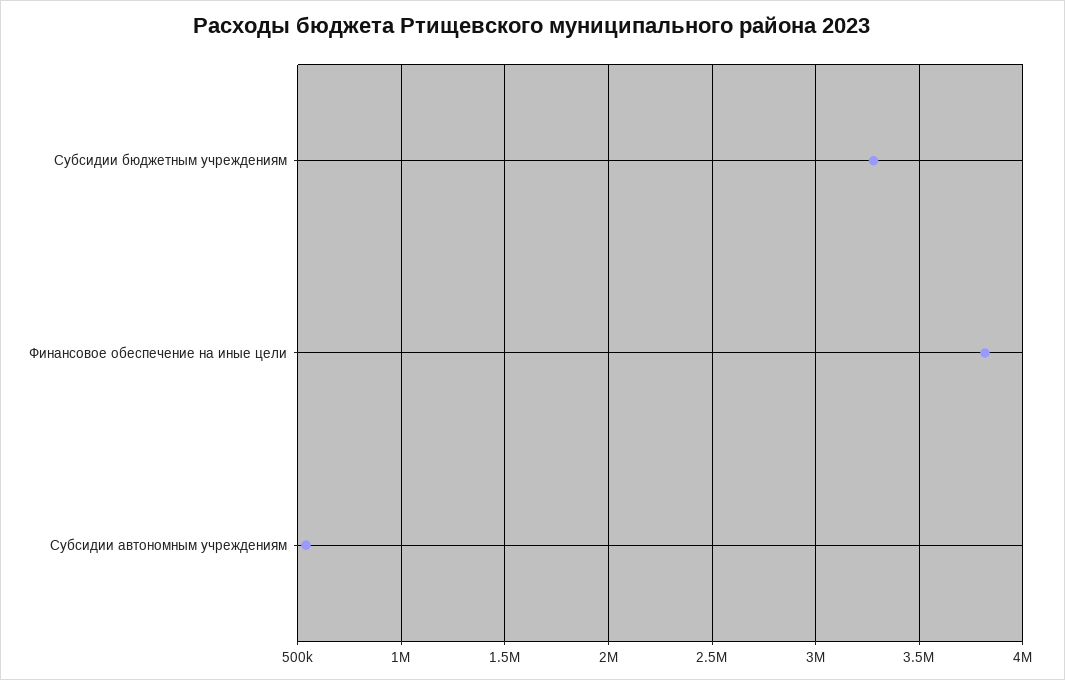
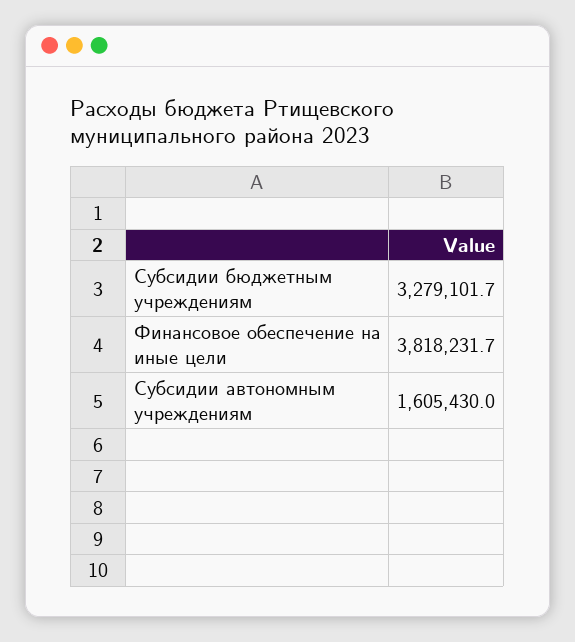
  {
    "Субсидии бюджетным учреждениям": 3279101.7,
    "Финансовое обеспечение на иные цели": 3818231.7,
-   "Субсидии автономным учреждениям": 550000
+   "Субсидии автономным учреждениям": 1605430
  }

